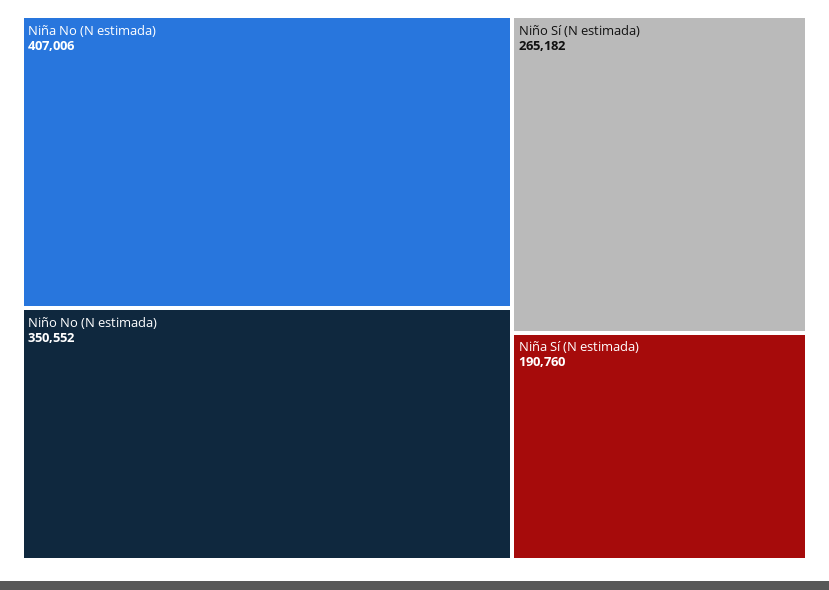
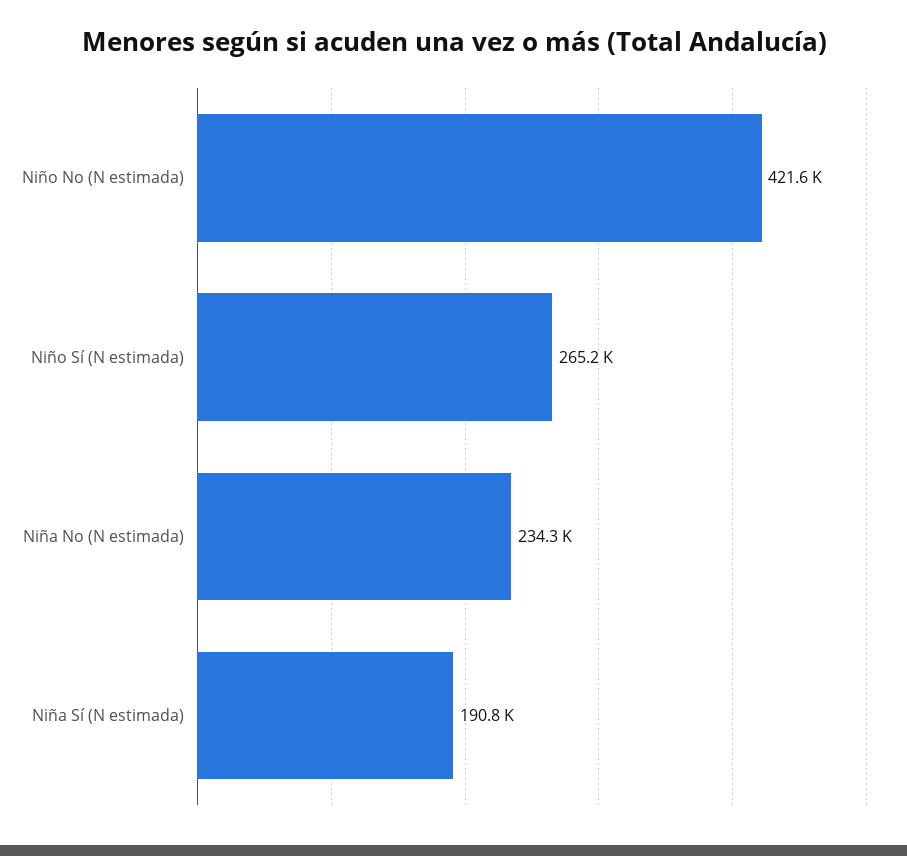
  {
-   "Niña No (N estimada)": 407006,
+   "Niña No (N estimada)": 234300,
-   "Niño No (N estimada)": 350552,
+   "Niño No (N estimada)": 421600,
    "Niño Sí (N estimada)": 265182,
    "Niña Sí (N estimada)": 190760
  }

